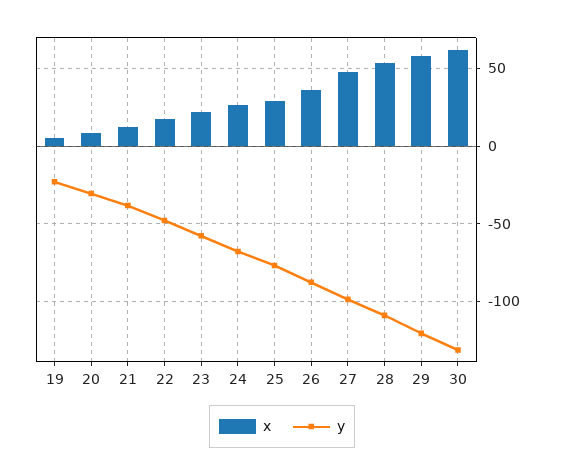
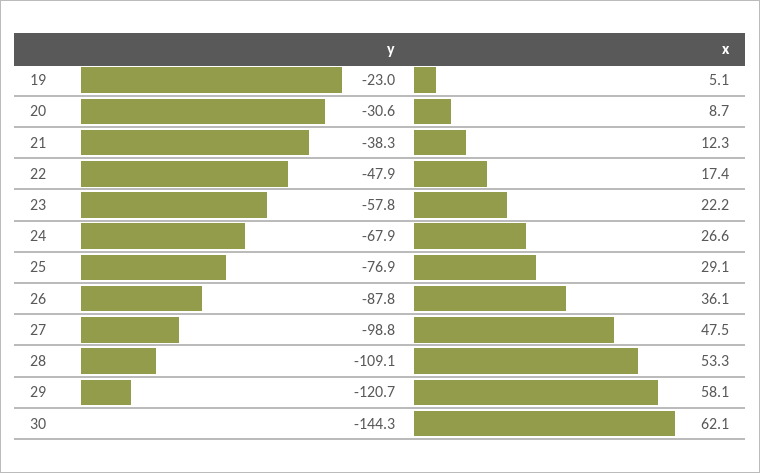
  {
    "x": {
      "19": 5.1,
      "20": 8.7,
      "21": 12.3,
      "22": 17.4,
      "23": 22.2,
      "24": 26.6,
      "25": 29.1,
      "26": 36.1,
      "27": 47.5,
      "28": 53.3,
      "29": 58.1,
      "30": 62.1
    },
    "y": {
      "19": -23,
      "20": -30.6,
      "21": -38.3,
      "22": -47.9,
      "23": -57.8,
      "24": -67.9,
      "25": -76.9,
      "26": -87.8,
      "27": -98.8,
      "28": -109.1,
      "29": -120.7,
-     "30": -130
+     "30": -144.3
    }
  }

